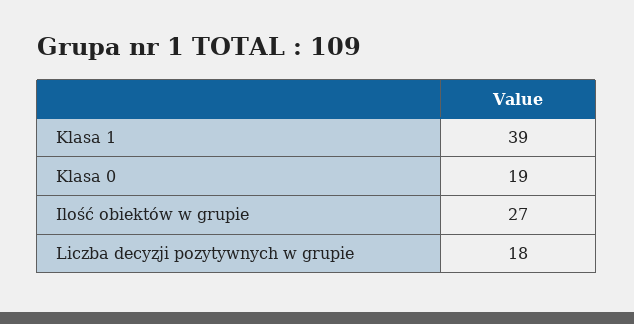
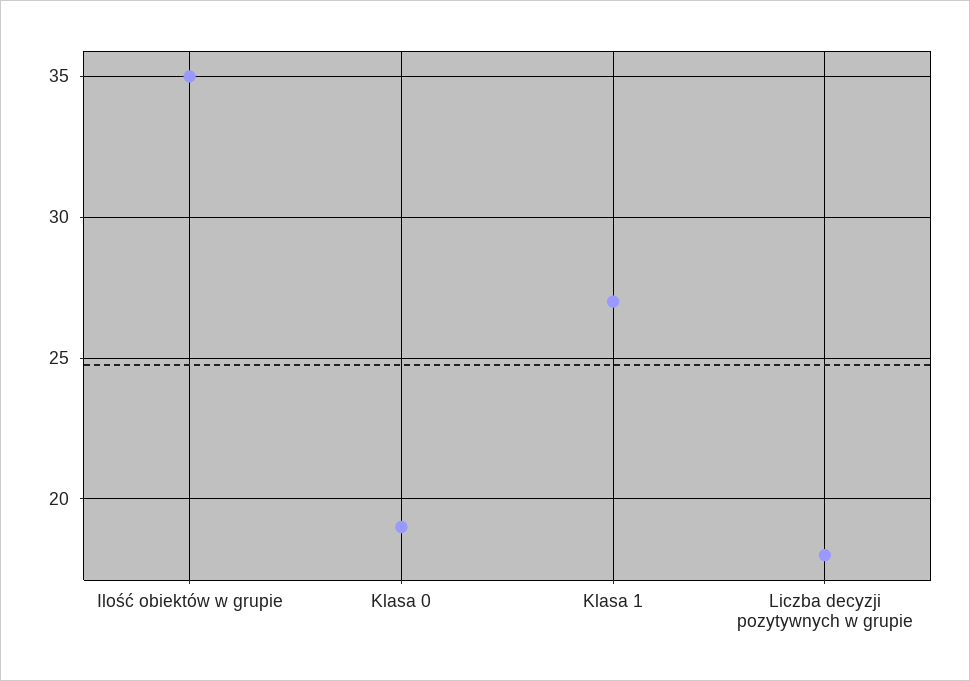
  {
-   "Klasa 1": 39,
+   "Klasa 1": 27,
    "Klasa 0": 19,
-   "Ilość obiektów w grupie": 27,
+   "Ilość obiektów w grupie": 35,
    "Liczba decyzji pozytywnych w grupie": 18
  }

